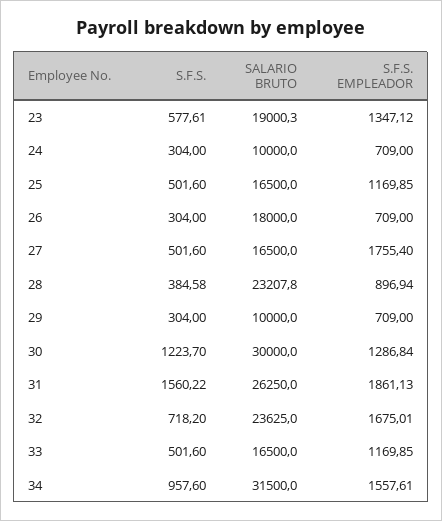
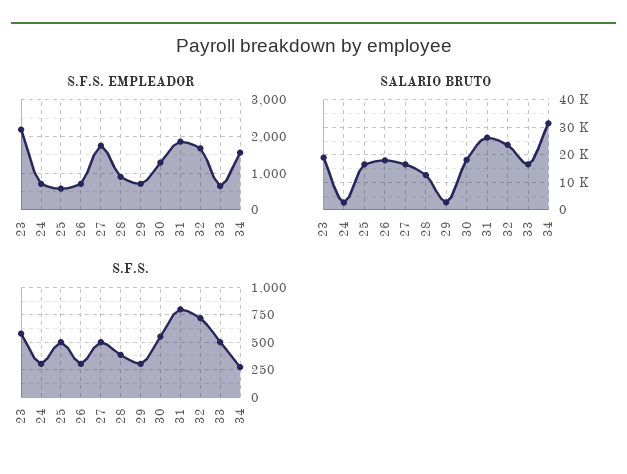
  {
    "S.F.S.": {
      "23": 577.61,
      "24": 304,
      "25": 501.6,
      "26": 304,
      "27": 501.6,
      "28": 384.58,
      "29": 304,
-     "30": 1223.7,
+     "30": 500,
-     "31": 1560.22,
+     "31": 750,
      "32": 718.2,
      "33": 501.6,
-     "34": 957.6
+     "34": 250
    },
    "SALARIO BRUTO": {
      "23": 19000.3,
-     "24": 10000,
+     "24": 2500,
      "25": 16500,
      "26": 18000,
      "27": 16500,
-     "28": 23207.8,
+     "28": 12500,
-     "29": 10000,
+     "29": 2500,
-     "30": 30000,
+     "30": 17500,
      "31": 26250,
      "32": 23625,
      "33": 16500,
      "34": 31500
    },
    "S.F.S. EMPLEADOR": {
-     "23": 1347.12,
+     "23": 2200,
      "24": 709,
-     "25": 1169.85,
+     "25": 600,
      "26": 709,
      "27": 1755.4,
      "28": 896.94,
      "29": 709,
      "30": 1286.84,
      "31": 1861.13,
      "32": 1675.01,
-     "33": 1169.85,
+     "33": 600,
      "34": 1557.61
    }
  }

